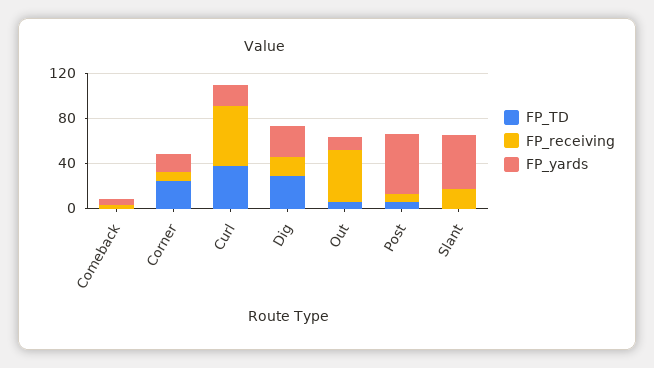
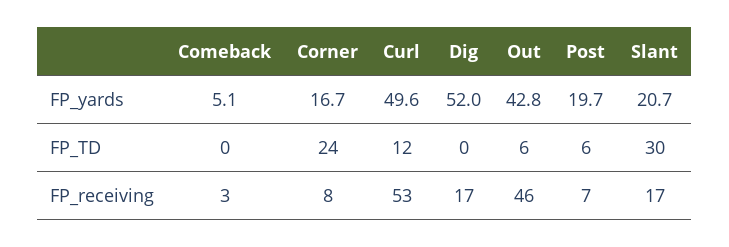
  {
    "FP_TD": {
      "Comeback": 0,
      "Corner": 24,
-     "Curl": 40,
+     "Curl": 12,
-     "Dig": 30,
+     "Dig": 0,
      "Out": 6,
      "Post": 6,
-     "Slant": 0
+     "Slant": 30
    },
    "FP_receiving": {
      "Comeback": 3,
      "Corner": 8,
      "Curl": 53,
      "Dig": 17,
      "Out": 46,
      "Post": 7,
      "Slant": 17
    },
    "FP_yards": {
      "Comeback": 5.1,
      "Corner": 16.7,
-     "Curl": 20,
+     "Curl": 49.6,
-     "Dig": 30,
+     "Dig": 52,
-     "Out": 10,
+     "Out": 42.8,
-     "Post": 50,
+     "Post": 19.7,
-     "Slant": 50
+     "Slant": 20.7
    }
  }

